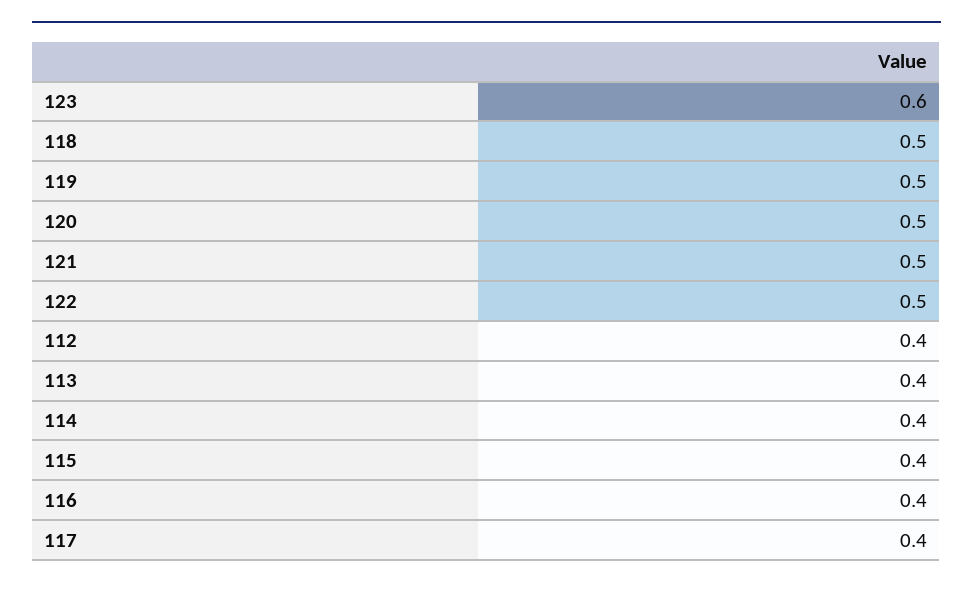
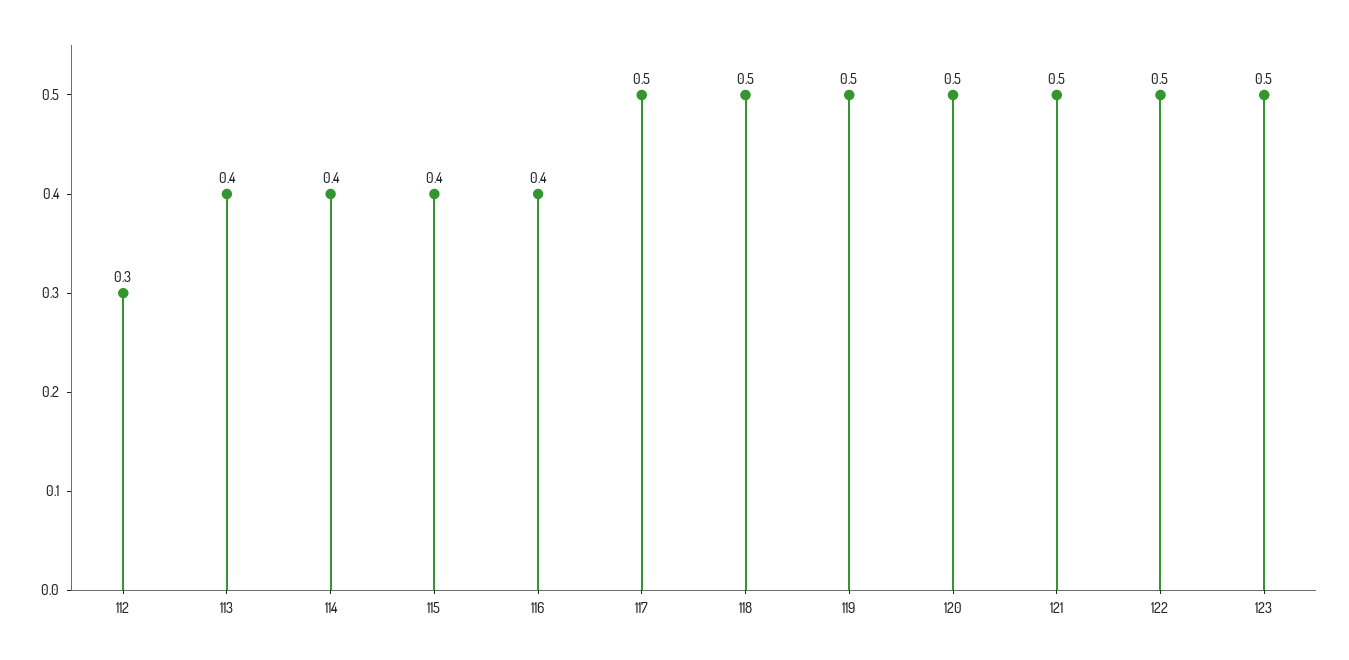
  {
-   "123": 0.6,
+   "123": 0.5,
    "118": 0.5,
    "119": 0.5,
    "120": 0.5,
    "121": 0.5,
    "122": 0.5,
-   "112": 0.4,
+   "112": 0.3,
    "113": 0.4,
    "114": 0.4,
    "115": 0.4,
    "116": 0.4,
-   "117": 0.4
+   "117": 0.5
  }

